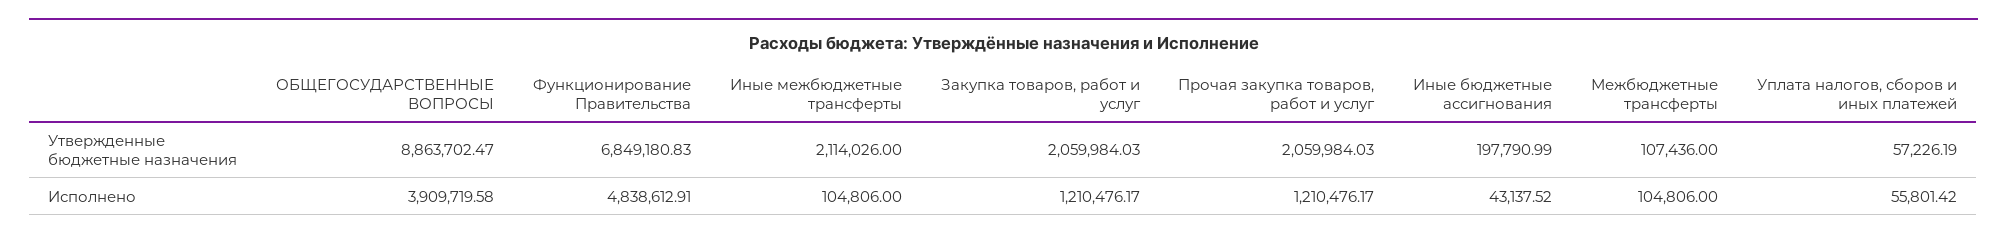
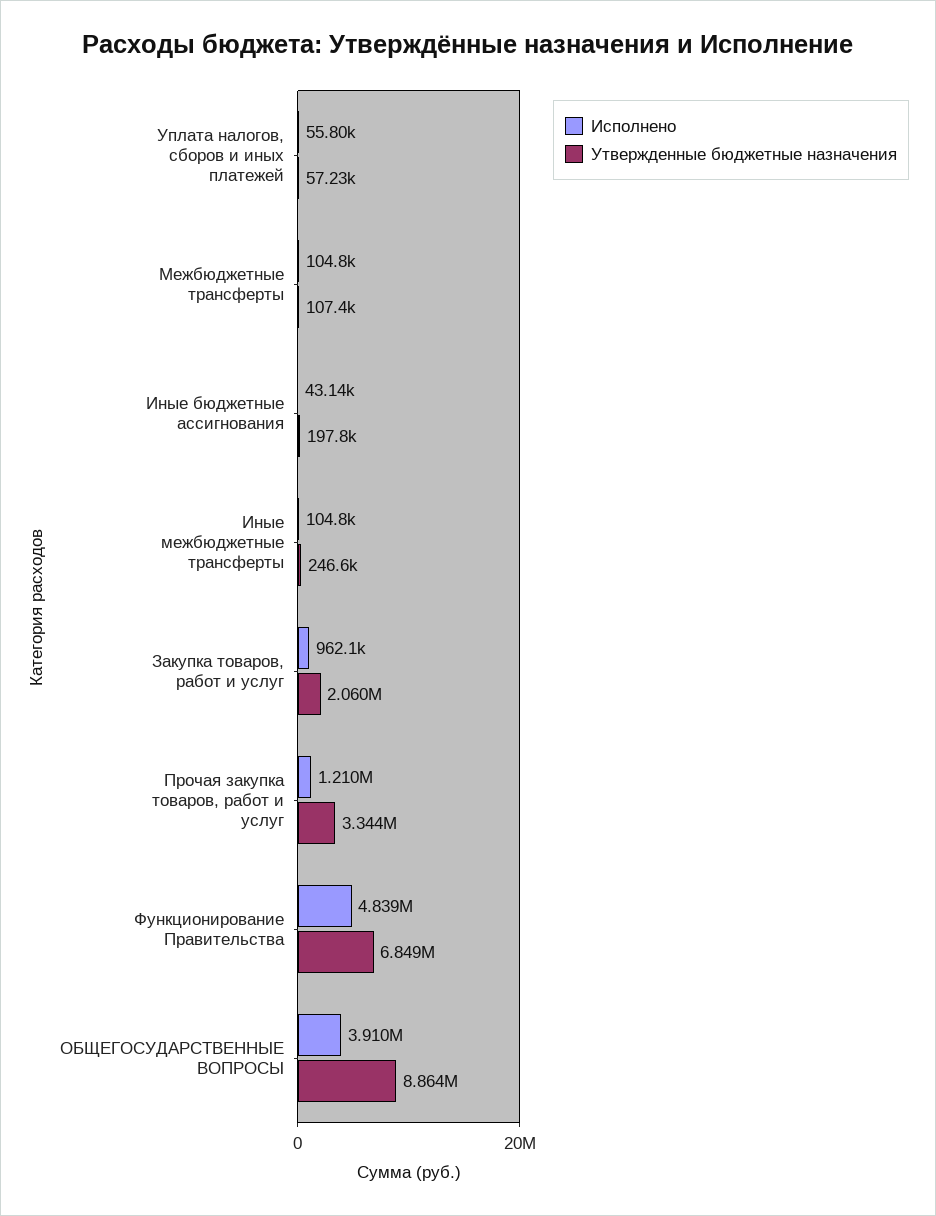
  {
    "Утвержденные бюджетные назначения": {
      "ОБЩЕГОСУДАРСТВЕННЫЕ ВОПРОСЫ": 8863702.47,
      "Функционирование Правительства": 6849180.83,
-     "Иные межбюджетные трансферты": 2114026,
+     "Иные межбюджетные трансферты": 246600,
      "Закупка товаров, работ и услуг": 2059984.03,
-     "Прочая закупка товаров, работ и услуг": 2059984.03,
+     "Прочая закупка товаров, работ и услуг": 3344000,
      "Иные бюджетные ассигнования": 197790.99,
      "Межбюджетные трансферты": 107436,
      "Уплата налогов, сборов и иных платежей": 57226.19
    },
    "Исполнено": {
      "ОБЩЕГОСУДАРСТВЕННЫЕ ВОПРОСЫ": 3909719.58,
      "Функционирование Правительства": 4838612.91,
      "Иные межбюджетные трансферты": 104806,
-     "Закупка товаров, работ и услуг": 1210476.17,
+     "Закупка товаров, работ и услуг": 962100,
      "Прочая закупка товаров, работ и услуг": 1210476.17,
      "Иные бюджетные ассигнования": 43137.52,
      "Межбюджетные трансферты": 104806,
      "Уплата налогов, сборов и иных платежей": 55801.42
    }
  }

